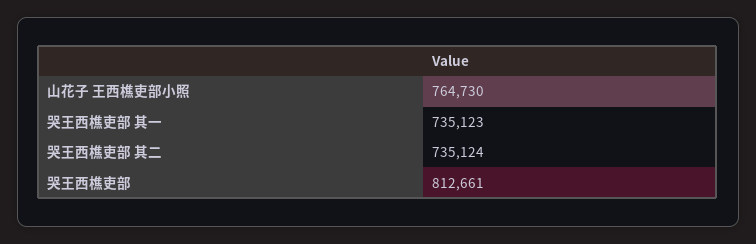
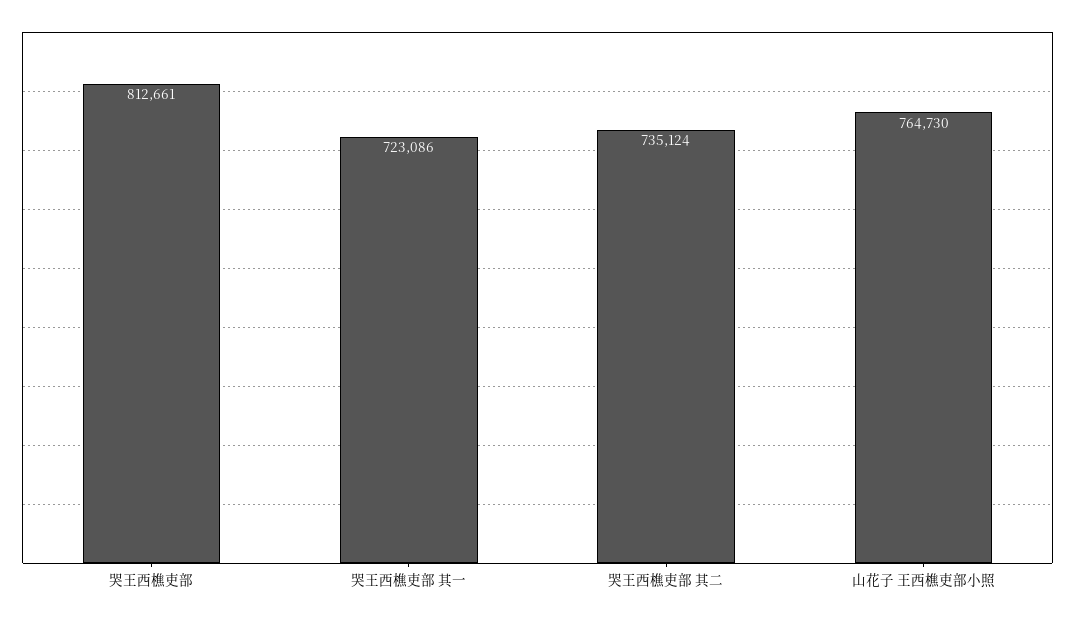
  {
    "山花子 王西樵吏部小照": 764730,
-   "哭王西樵吏部 其一": 735123,
+   "哭王西樵吏部 其一": 723086,
    "哭王西樵吏部 其二": 735124,
    "哭王西樵吏部": 812661
  }

